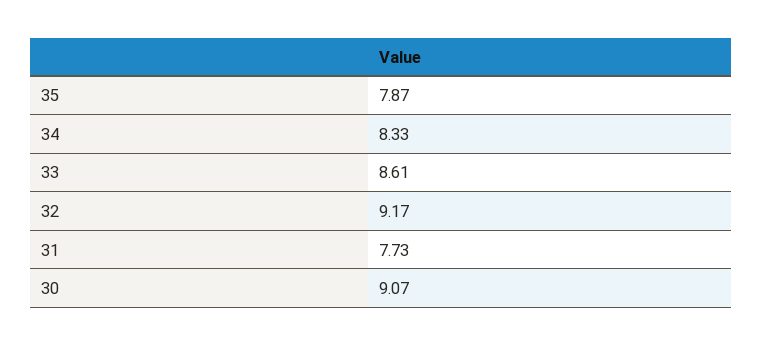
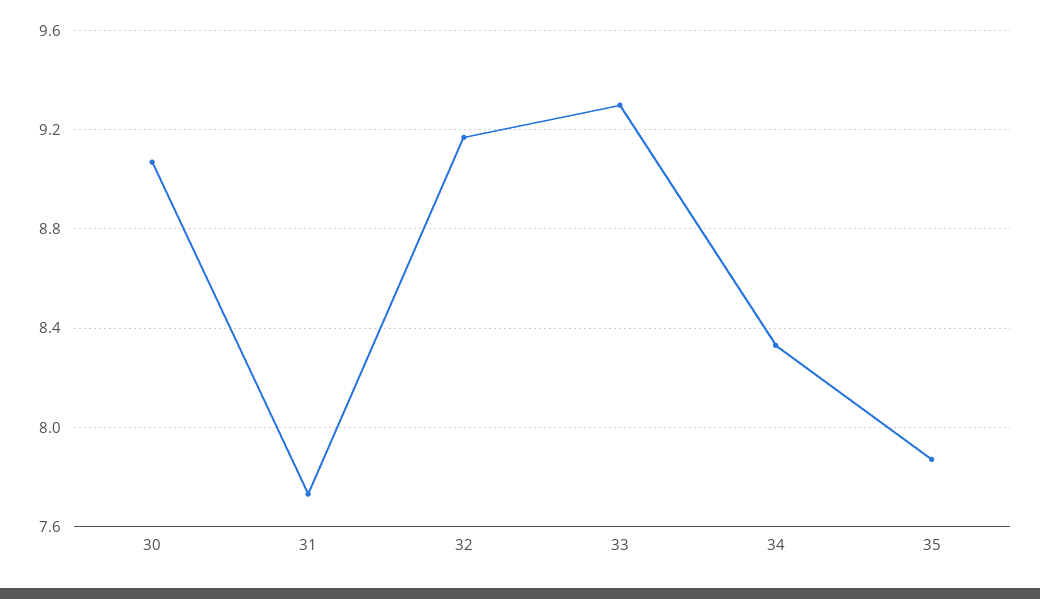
  {
    "35": 7.87,
    "34": 8.33,
-   "33": 8.61,
+   "33": 9.3,
    "32": 9.17,
    "31": 7.73,
    "30": 9.07
  }

